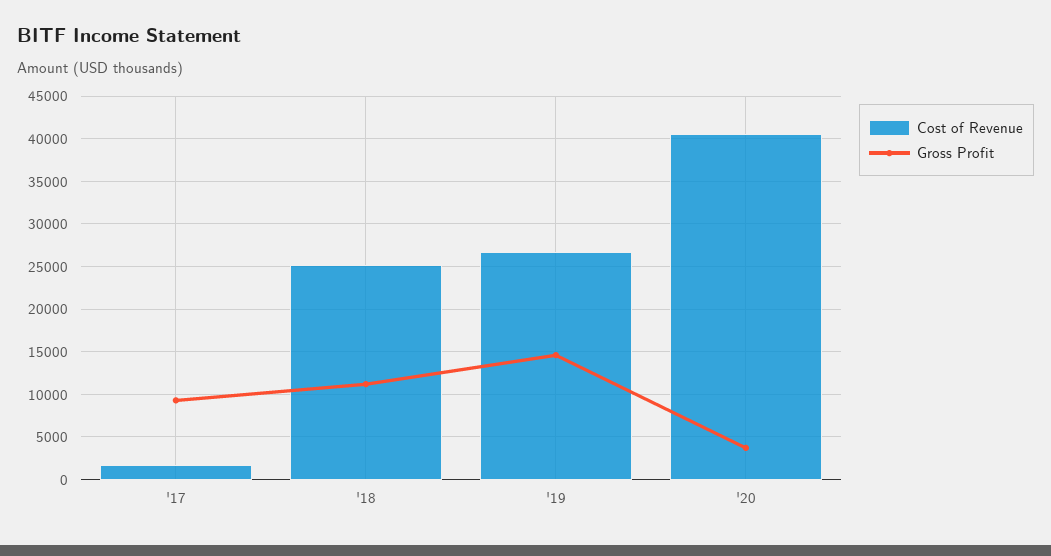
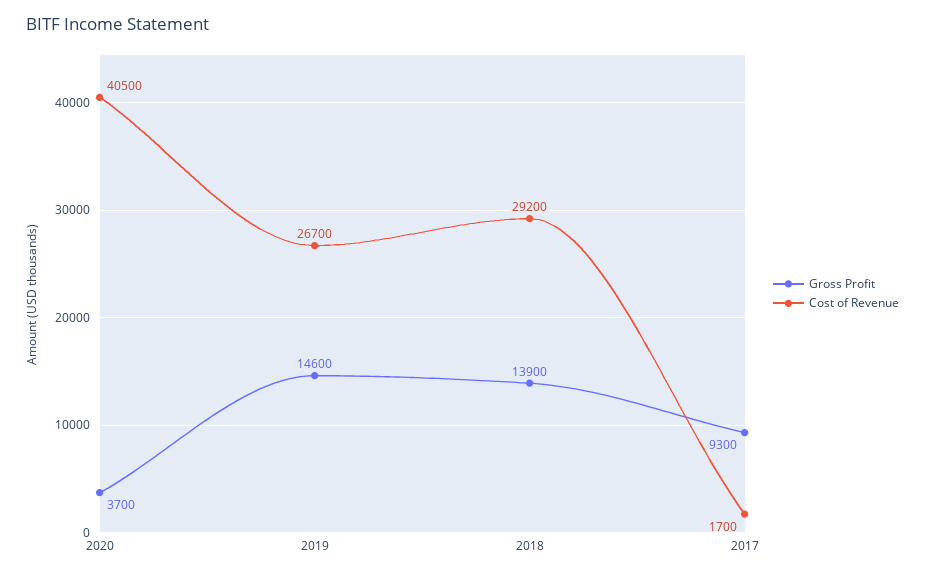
  {
    "Cost of Revenue": {
      "'17": 1700,
-     "'18": 25000,
+     "'18": 29200,
      "'19": 26700,
      "'20": 40500
    },
    "Gross Profit": {
      "'17": 9300,
-     "'18": 11000,
+     "'18": 13900,
      "'19": 14600,
      "'20": 3700
    }
  }

